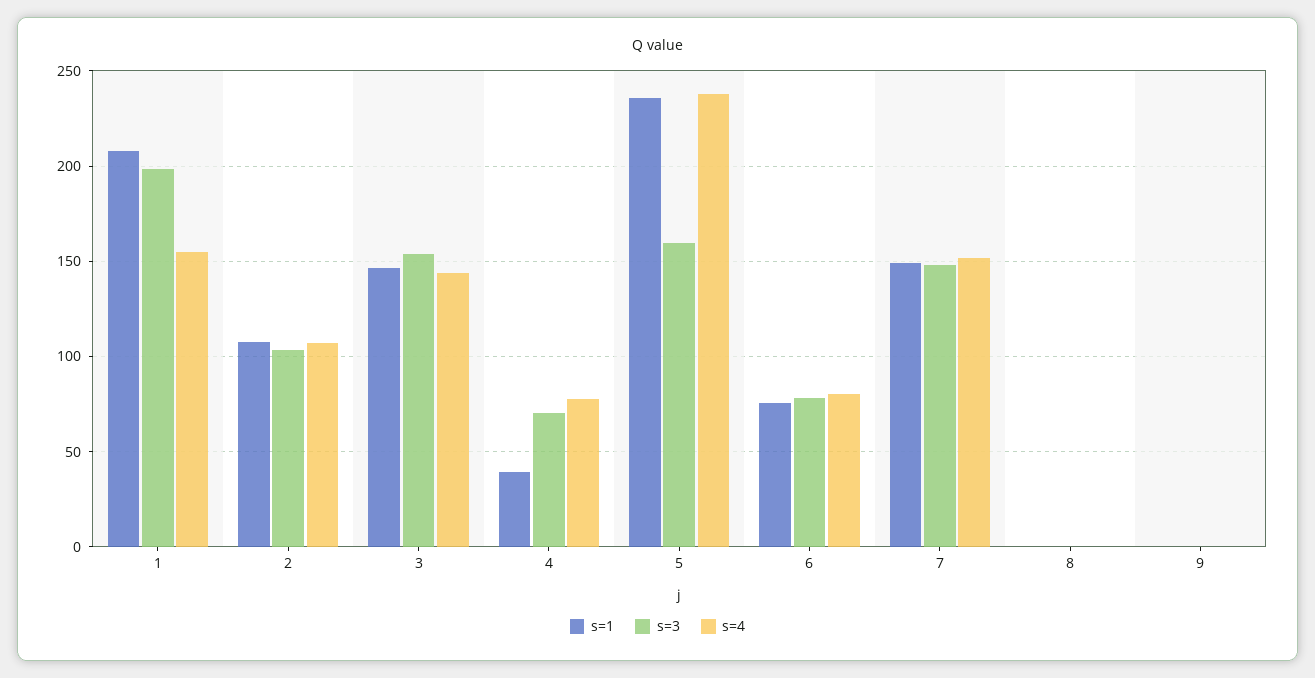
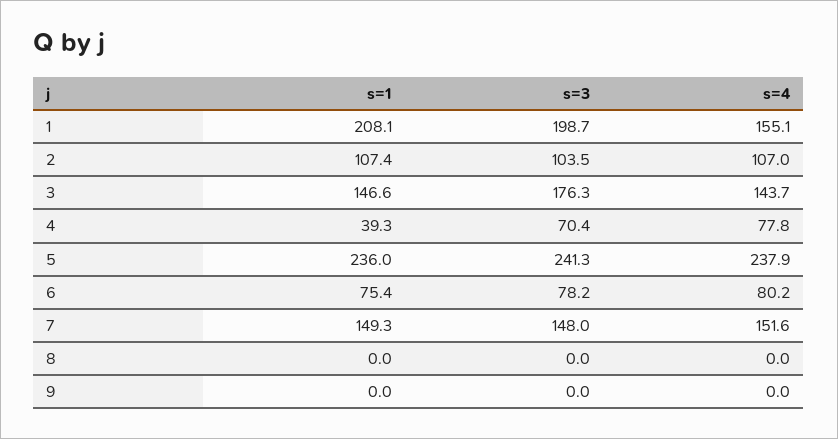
  {
    "s=1": {
      "1": 208.1,
      "2": 107.4,
      "3": 146.6,
      "4": 39.3,
      "5": 236,
      "6": 75.4,
      "7": 149.3,
      "8": 0,
      "9": 0
    },
    "s=3": {
      "1": 198.7,
      "2": 103.5,
-     "3": 155,
+     "3": 176.3,
      "4": 70.4,
-     "5": 160,
+     "5": 241.3,
      "6": 78.2,
      "7": 148,
      "8": 0,
      "9": 0
    },
    "s=4": {
      "1": 155.1,
      "2": 107,
      "3": 143.7,
      "4": 77.8,
      "5": 237.9,
      "6": 80.2,
      "7": 151.6,
      "8": 0,
      "9": 0
    }
  }

